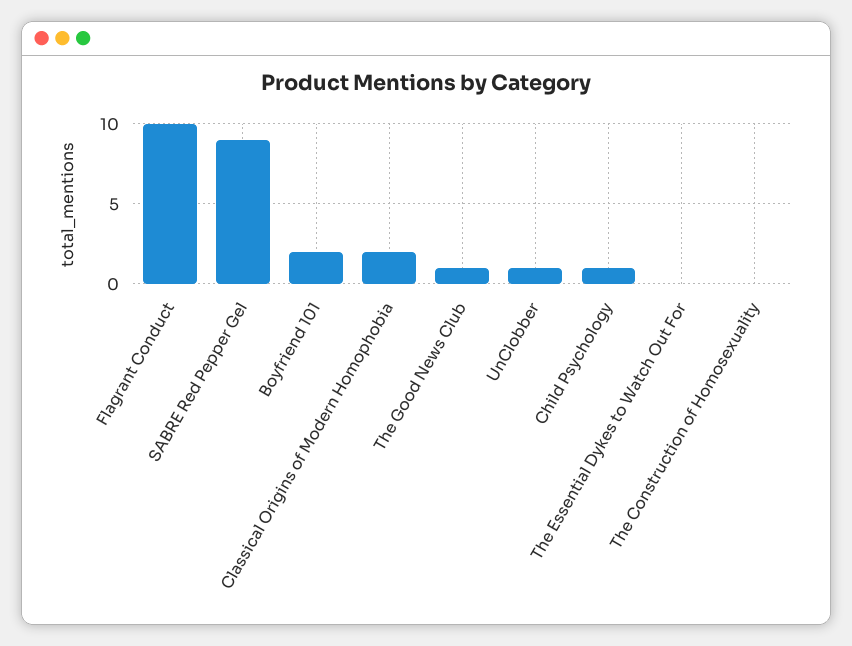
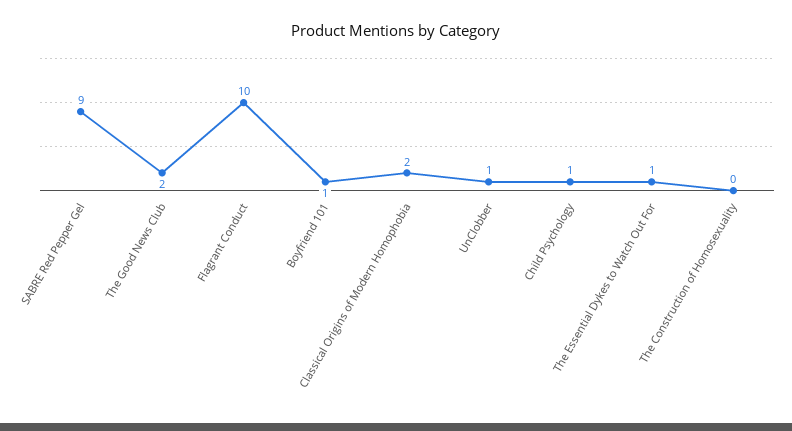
  {
    "Flagrant Conduct": 10,
    "SABRE Red Pepper Gel": 9,
-   "Boyfriend 101": 2,
+   "Boyfriend 101": 1,
    "Classical Origins of Modern Homophobia": 2,
-   "The Good News Club": 1,
+   "The Good News Club": 2,
    "UnClobber": 1,
    "Child Psychology": 1,
-   "The Essential Dykes to Watch Out For": 0,
+   "The Essential Dykes to Watch Out For": 1,
    "The Construction of Homosexuality": 0
  }

